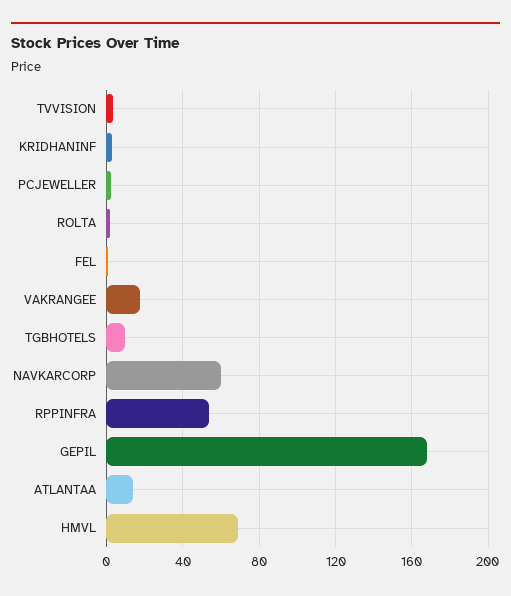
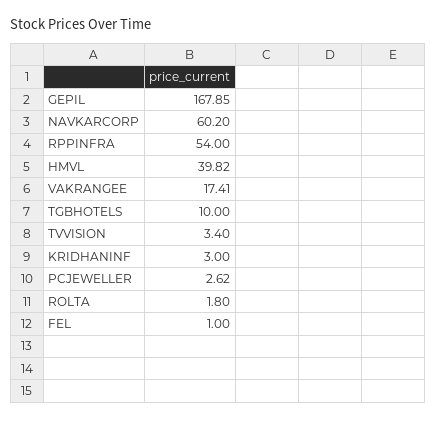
  {
    "TVVISION": 3.4,
    "KRIDHANINF": 3,
    "PCJEWELLER": 2.62,
    "ROLTA": 1.8,
    "FEL": 1,
    "VAKRANGEE": 17.41,
    "TGBHOTELS": 10,
    "NAVKARCORP": 60.2,
    "RPPINFRA": 54,
    "GEPIL": 167.85,
-   "ATLANTAA": 15,
-   "HMVL": 70
+   "HMVL": 39.82
  }

